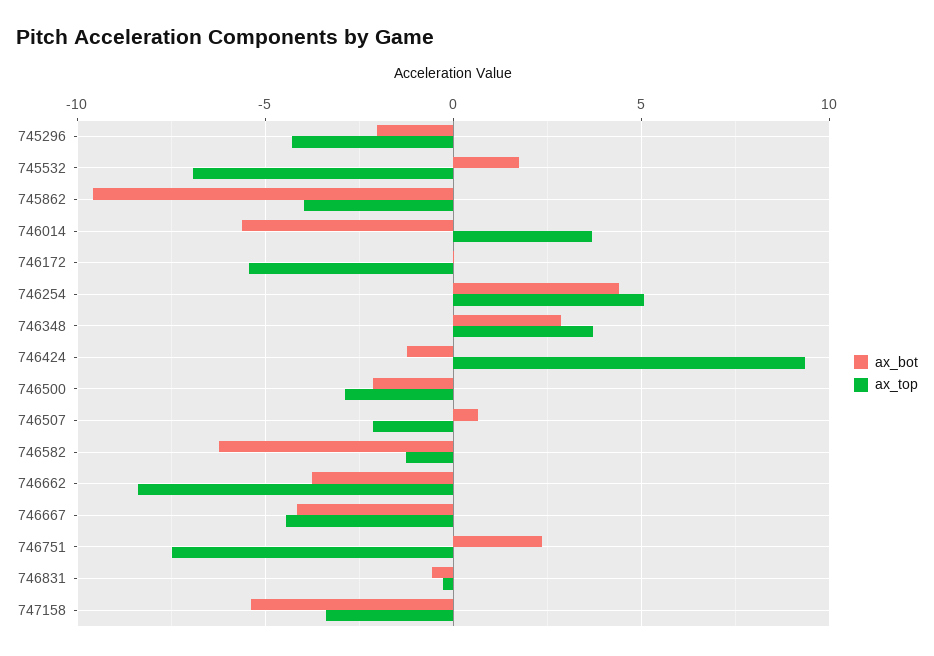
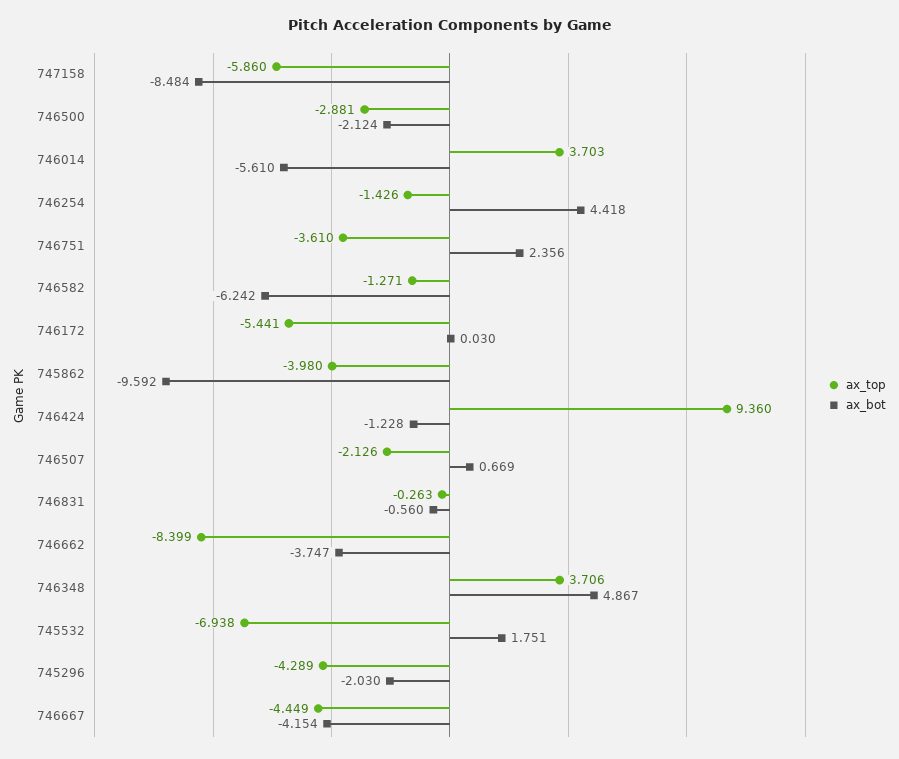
  {
    "ax_bot": {
      "745296": -2.03,
      "745532": 1.751,
      "745862": -9.592,
      "746014": -5.61,
      "746172": 0.03,
      "746254": 4.418,
-     "746348": 3,
+     "746348": 4.867,
      "746424": -1.228,
      "746500": -2.124,
      "746507": 0.669,
      "746582": -6.242,
      "746662": -3.747,
      "746667": -4.154,
      "746751": 2.356,
      "746831": -0.56,
-     "747158": -5.5
+     "747158": -8.484
    },
    "ax_top": {
      "745296": -4.289,
      "745532": -6.938,
      "745862": -3.98,
      "746014": 3.703,
      "746172": -5.441,
-     "746254": 5,
+     "746254": -1.426,
      "746348": 3.706,
      "746424": 9.36,
      "746500": -2.881,
      "746507": -2.126,
      "746582": -1.271,
      "746662": -8.399,
      "746667": -4.449,
-     "746751": -7.5,
+     "746751": -3.61,
      "746831": -0.263,
-     "747158": -3.5
+     "747158": -5.86
    }
  }

